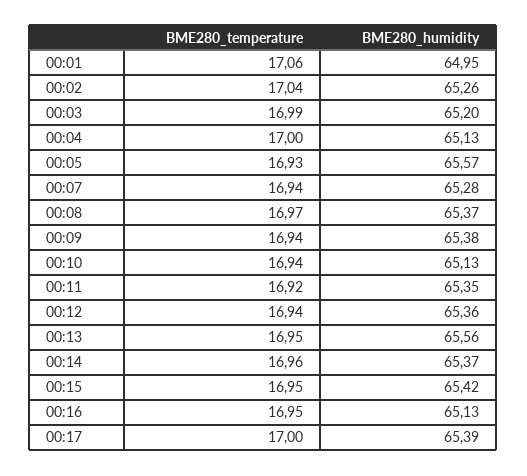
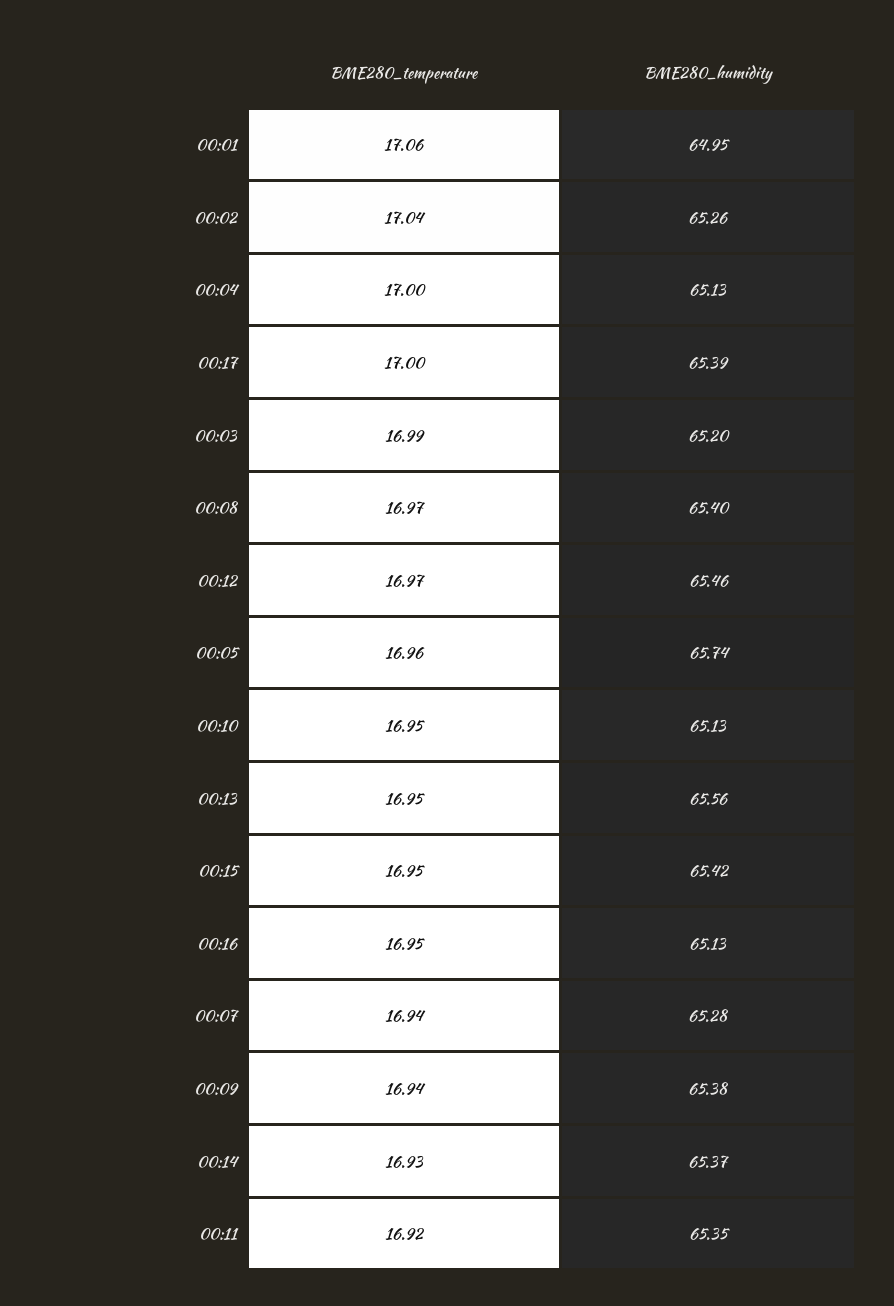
  {
    "BME280_temperature": {
      "00:01": 17.06,
      "00:02": 17.04,
      "00:03": 16.99,
      "00:04": 17,
-     "00:05": 16.93,
+     "00:05": 16.96,
      "00:07": 16.94,
      "00:08": 16.97,
      "00:09": 16.94,
-     "00:10": 16.94,
+     "00:10": 16.95,
      "00:11": 16.92,
-     "00:12": 16.94,
+     "00:12": 16.97,
      "00:13": 16.95,
-     "00:14": 16.96,
+     "00:14": 16.93,
      "00:15": 16.95,
      "00:16": 16.95,
      "00:17": 17
    },
    "BME280_humidity": {
      "00:01": 64.95,
      "00:02": 65.26,
      "00:03": 65.2,
      "00:04": 65.13,
-     "00:05": 65.57,
+     "00:05": 65.74,
      "00:07": 65.28,
-     "00:08": 65.37,
+     "00:08": 65.4,
      "00:09": 65.38,
      "00:10": 65.13,
      "00:11": 65.35,
-     "00:12": 65.36,
+     "00:12": 65.46,
      "00:13": 65.56,
      "00:14": 65.37,
      "00:15": 65.42,
      "00:16": 65.13,
      "00:17": 65.39
    }
  }

